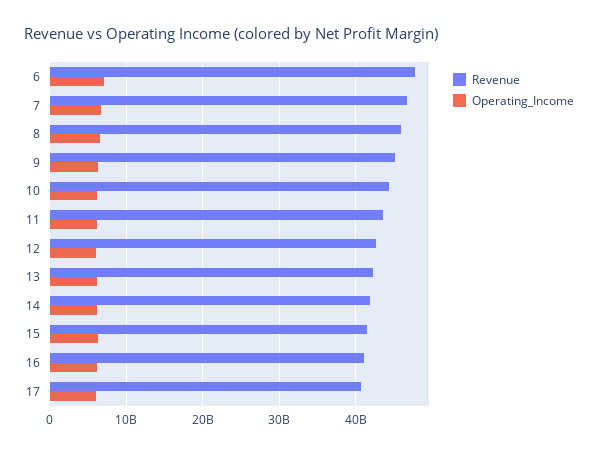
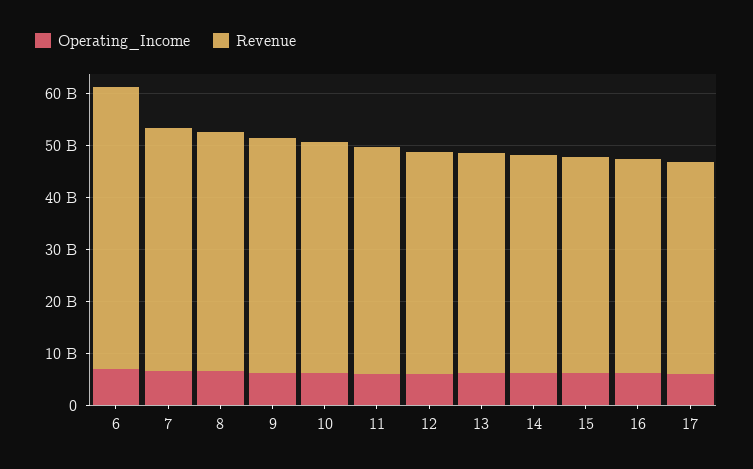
  {
    "Revenue": {
-     "6": 48000000000,
+     "6": 54000000000,
      "7": 47000000000,
      "8": 46000000000,
      "9": 45000000000,
      "10": 44000000000,
      "11": 44000000000,
      "12": 43000000000,
      "13": 42000000000,
      "14": 42000000000,
      "15": 41000000000,
      "16": 41000000000,
      "17": 41000000000
    },
    "Operating_Income": {
      "6": 7000000000,
      "7": 7000000000,
      "8": 7000000000,
      "9": 6000000000,
      "10": 6000000000,
      "11": 6000000000,
      "12": 6000000000,
      "13": 6000000000,
      "14": 6000000000,
      "15": 6000000000,
      "16": 6000000000,
      "17": 6000000000
    }
  }

